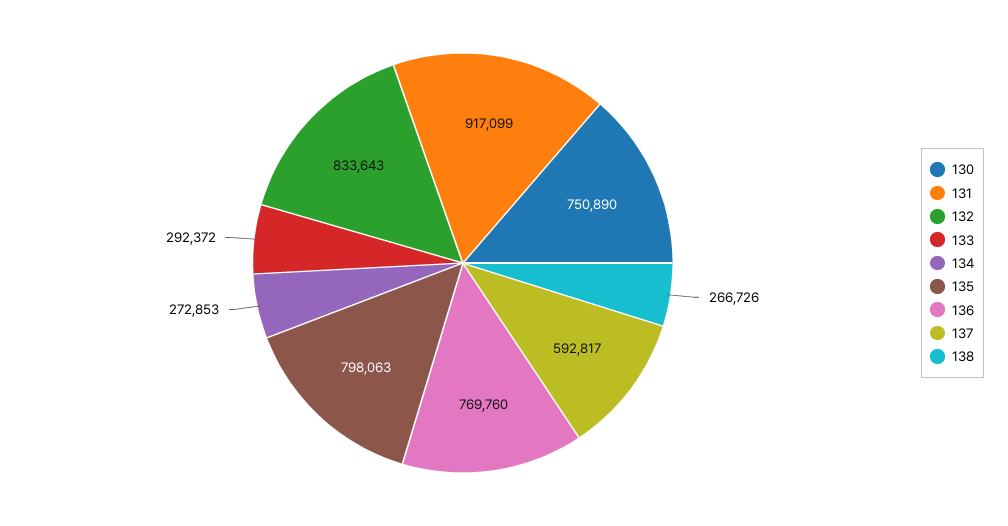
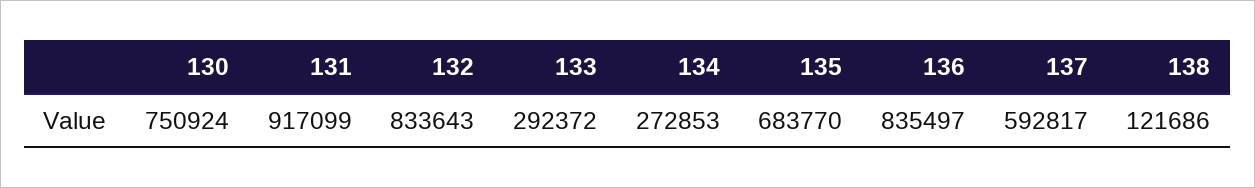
  {
-   "130": 750890,
+   "130": 750924,
    "131": 917099,
    "132": 833643,
    "133": 292372,
    "134": 272853,
-   "135": 798063,
+   "135": 683770,
-   "136": 769760,
+   "136": 835497,
    "137": 592817,
-   "138": 266726
+   "138": 121686
  }

